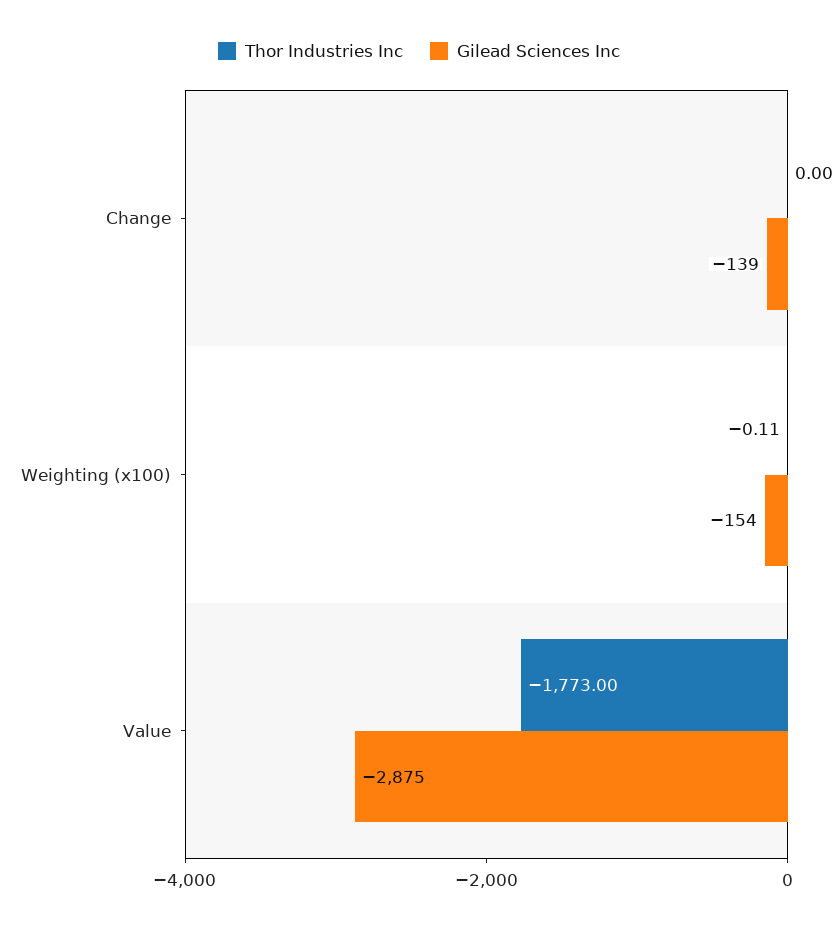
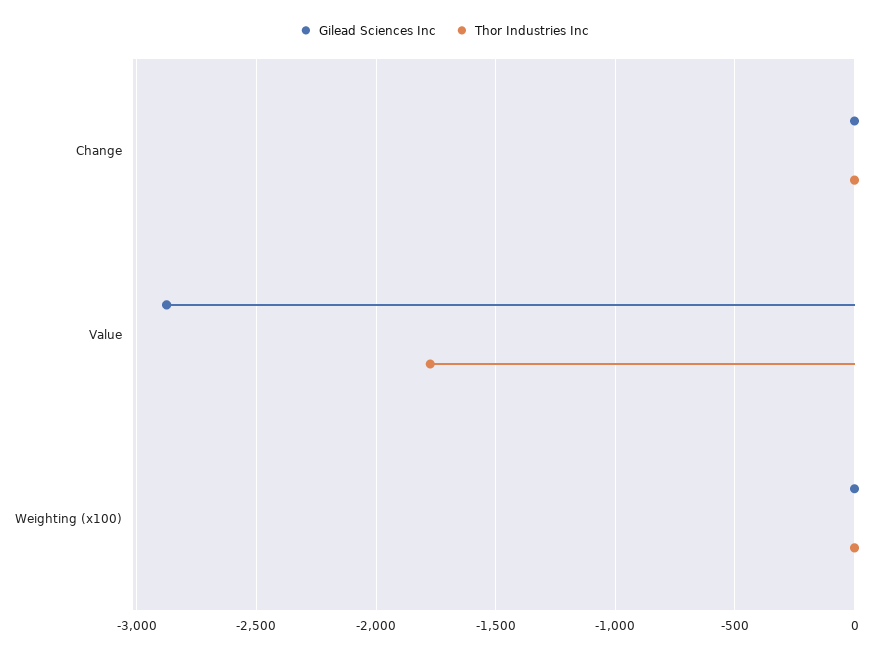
  {
    "Thor Industries Inc": {
      "Change": 0,
      "Weighting (x100)": -0.11,
      "Value": -1773
    },
    "Gilead Sciences Inc": {
-     "Change": -139,
+     "Change": 0,
-     "Weighting (x100)": -154,
+     "Weighting (x100)": 0,
      "Value": -2875
    }
  }

